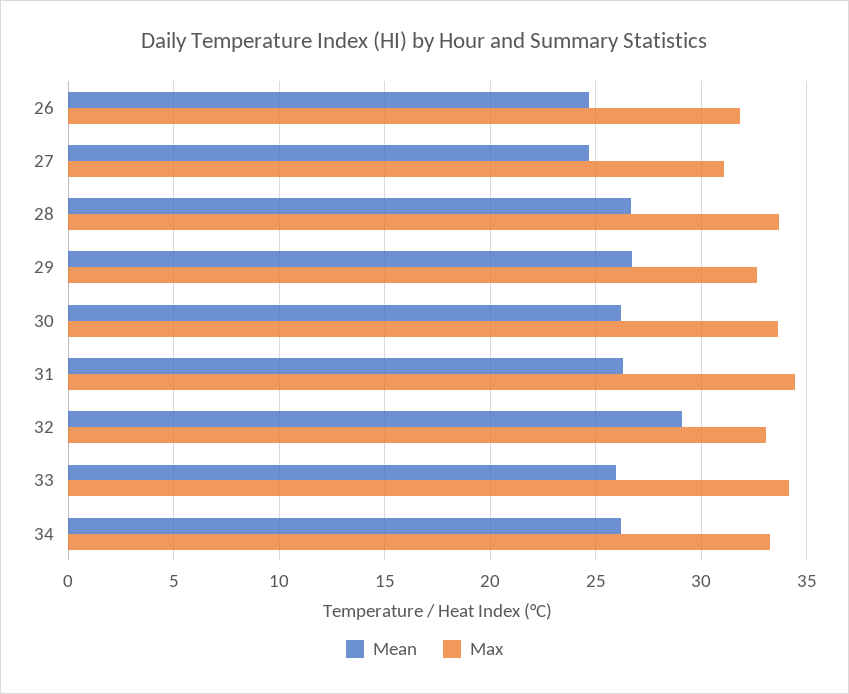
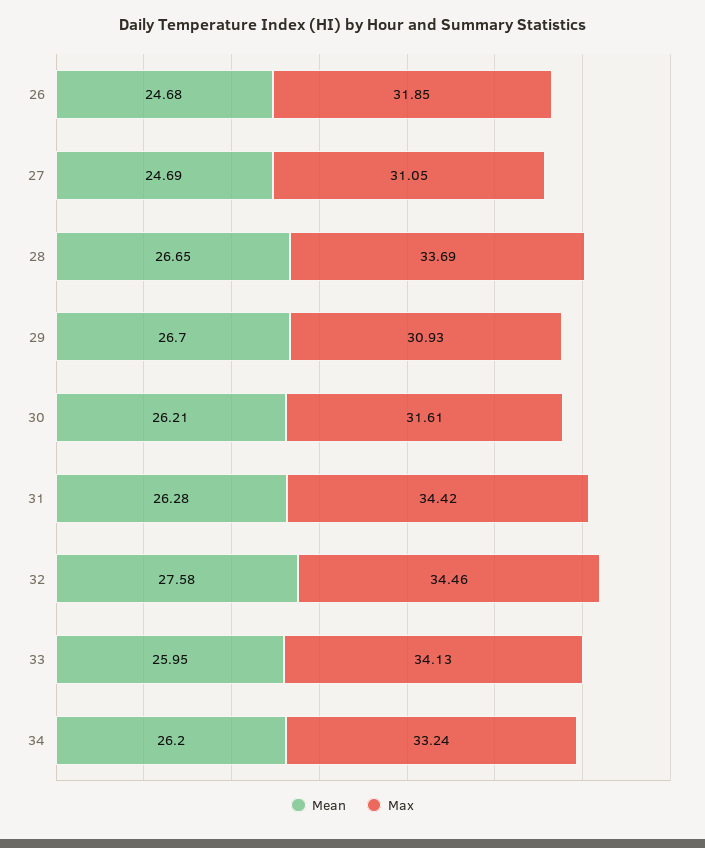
  {
    "Mean": {
      "26": 24.68,
      "27": 24.69,
      "28": 26.65,
      "29": 26.7,
      "30": 26.21,
      "31": 26.28,
-     "32": 29,
+     "32": 27.58,
      "33": 25.95,
      "34": 26.2
    },
    "Max": {
      "26": 31.85,
      "27": 31.05,
      "28": 33.69,
-     "29": 32.5,
+     "29": 30.93,
-     "30": 33.5,
+     "30": 31.61,
      "31": 34.42,
-     "32": 33,
+     "32": 34.46,
      "33": 34.13,
      "34": 33.24
    }
  }

